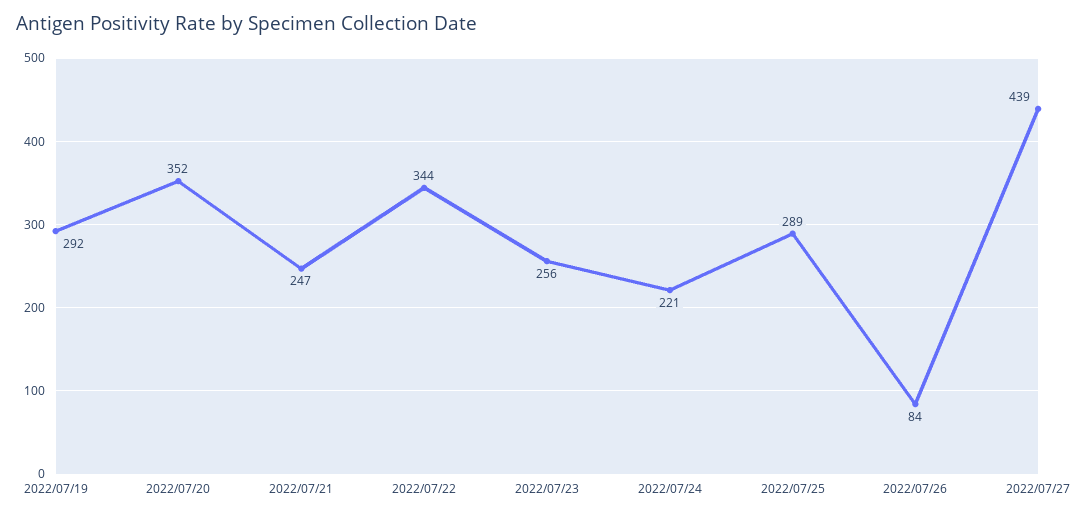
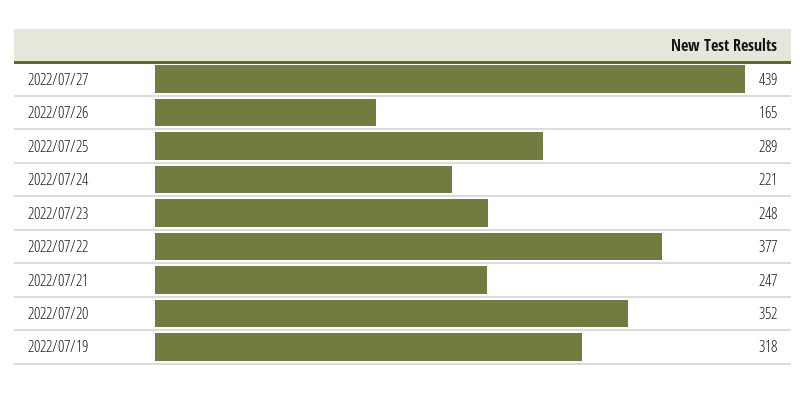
  {
-   "2022/07/19": 292,
+   "2022/07/19": 318,
    "2022/07/20": 352,
    "2022/07/21": 247,
-   "2022/07/22": 344,
+   "2022/07/22": 377,
-   "2022/07/23": 256,
+   "2022/07/23": 248,
    "2022/07/24": 221,
    "2022/07/25": 289,
-   "2022/07/26": 84,
+   "2022/07/26": 165,
    "2022/07/27": 439
  }

